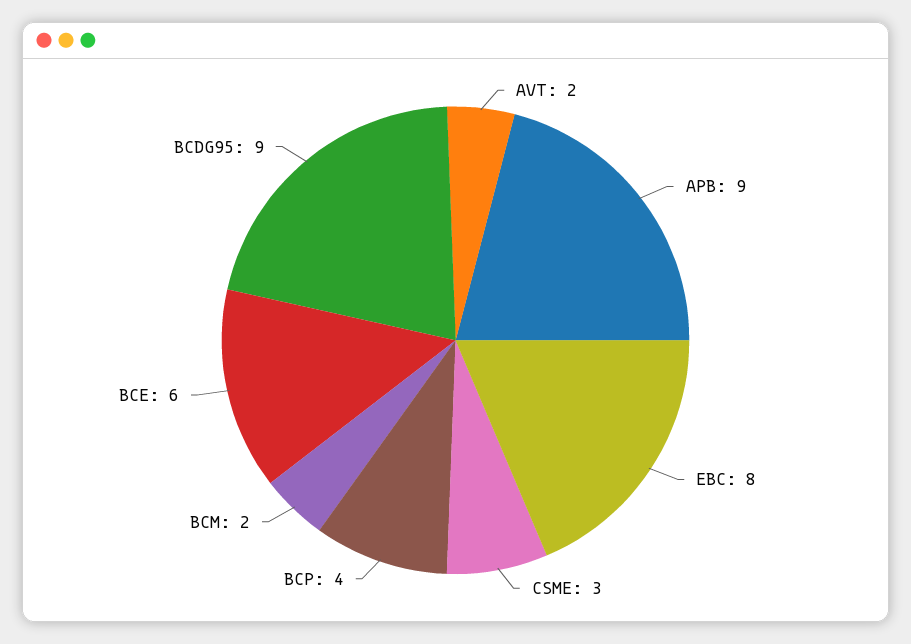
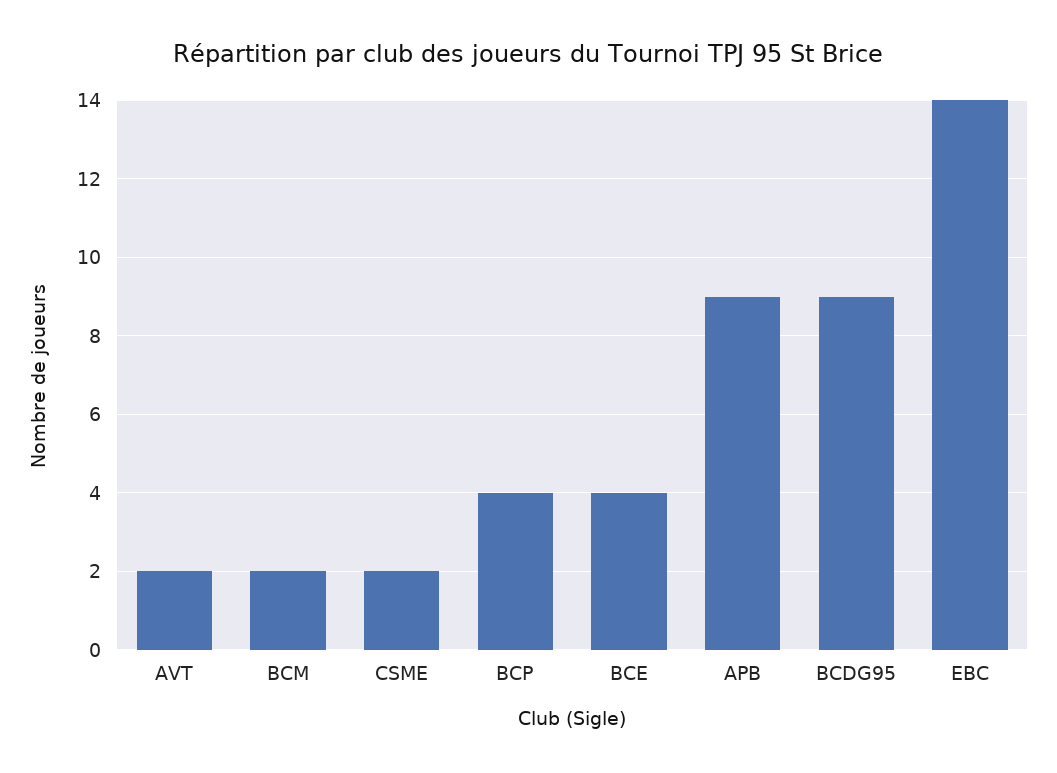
  {
    "AVT": 2,
    "APB": 9,
-   "EBC": 8,
+   "EBC": 14,
-   "CSME": 3,
+   "CSME": 2,
    "BCP": 4,
    "BCM": 2,
-   "BCE": 6,
+   "BCE": 4,
    "BCDG95": 9
  }

